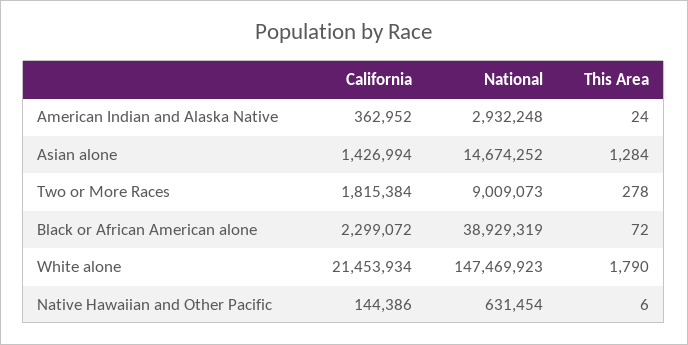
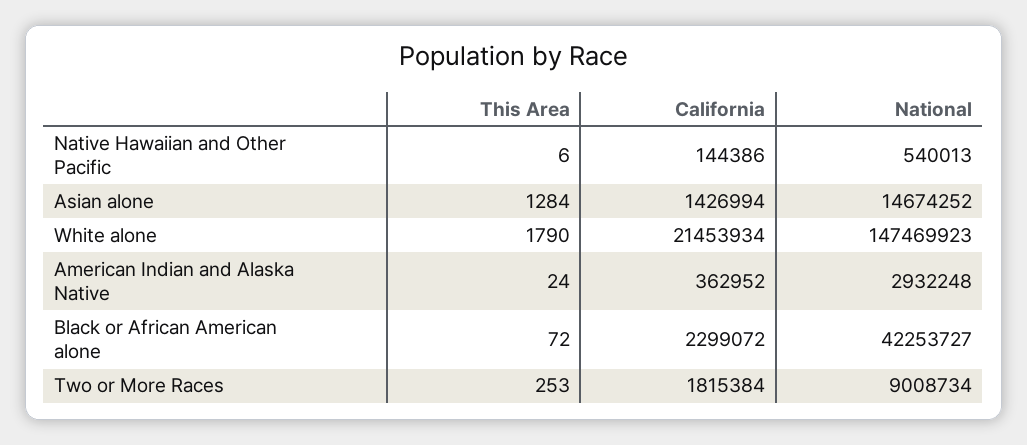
  {
    "California": {
      "American Indian and Alaska Native": 362952,
      "Asian alone": 1426994,
      "Two or More Races": 1815384,
      "Black or African American alone": 2299072,
      "White alone": 21453934,
      "Native Hawaiian and Other Pacific": 144386
    },
    "National": {
      "American Indian and Alaska Native": 2932248,
      "Asian alone": 14674252,
-     "Two or More Races": 9009073,
+     "Two or More Races": 9008734,
-     "Black or African American alone": 38929319,
+     "Black or African American alone": 42253727,
      "White alone": 147469923,
-     "Native Hawaiian and Other Pacific": 631454
+     "Native Hawaiian and Other Pacific": 540013
    },
    "This Area": {
      "American Indian and Alaska Native": 24,
      "Asian alone": 1284,
-     "Two or More Races": 278,
+     "Two or More Races": 253,
      "Black or African American alone": 72,
      "White alone": 1790,
      "Native Hawaiian and Other Pacific": 6
    }
  }

